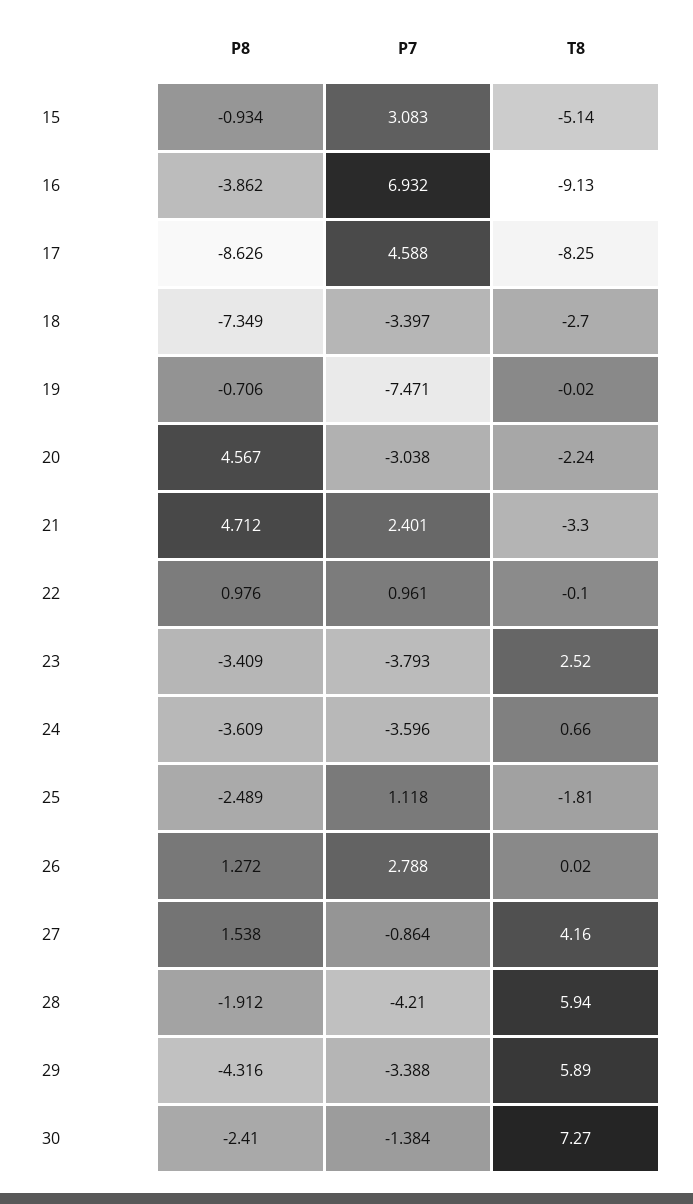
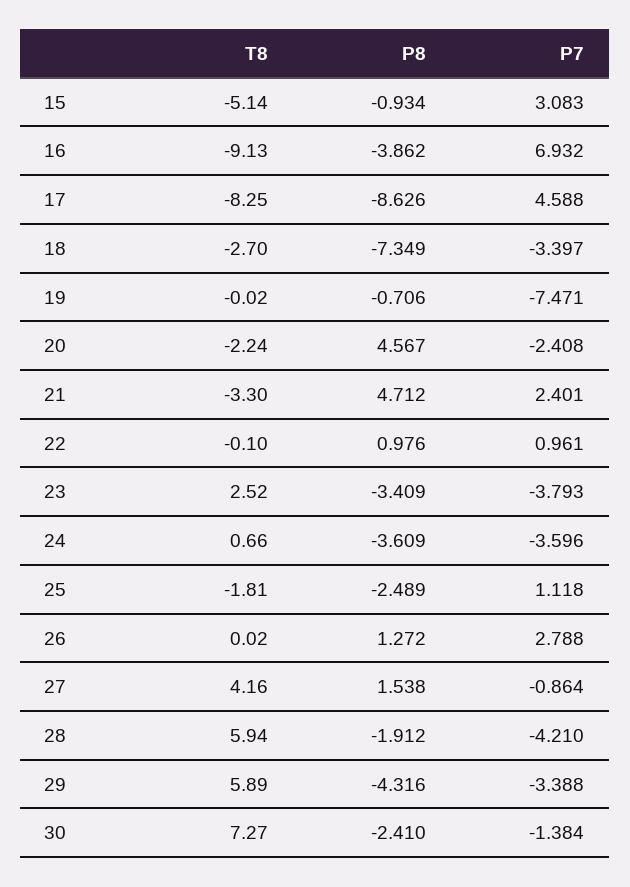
  {
    "P8": {
      "15": -0.934,
      "16": -3.862,
      "17": -8.626,
      "18": -7.349,
      "19": -0.706,
      "20": 4.567,
      "21": 4.712,
      "22": 0.976,
      "23": -3.409,
      "24": -3.609,
      "25": -2.489,
      "26": 1.272,
      "27": 1.538,
      "28": -1.912,
      "29": -4.316,
      "30": -2.41
    },
    "P7": {
      "15": 3.083,
      "16": 6.932,
      "17": 4.588,
      "18": -3.397,
      "19": -7.471,
-     "20": -3.038,
+     "20": -2.408,
      "21": 2.401,
      "22": 0.961,
      "23": -3.793,
      "24": -3.596,
      "25": 1.118,
      "26": 2.788,
      "27": -0.864,
      "28": -4.21,
      "29": -3.388,
      "30": -1.384
    },
    "T8": {
      "15": -5.14,
      "16": -9.13,
      "17": -8.25,
      "18": -2.7,
      "19": -0.02,
      "20": -2.24,
      "21": -3.3,
      "22": -0.1,
      "23": 2.52,
      "24": 0.66,
      "25": -1.81,
      "26": 0.02,
      "27": 4.16,
      "28": 5.94,
      "29": 5.89,
      "30": 7.27
    }
  }

